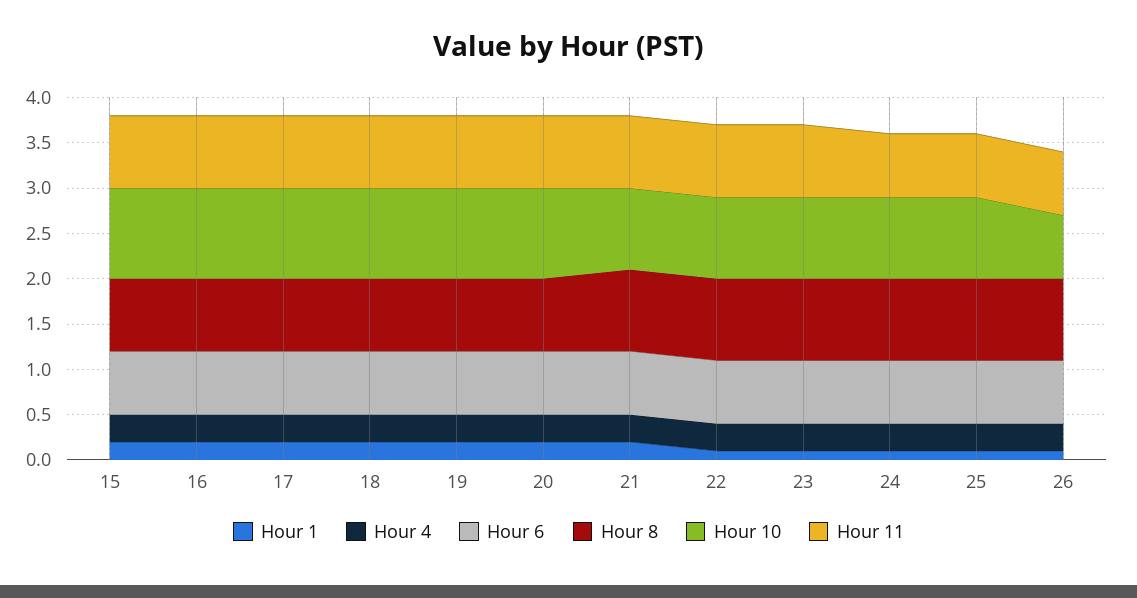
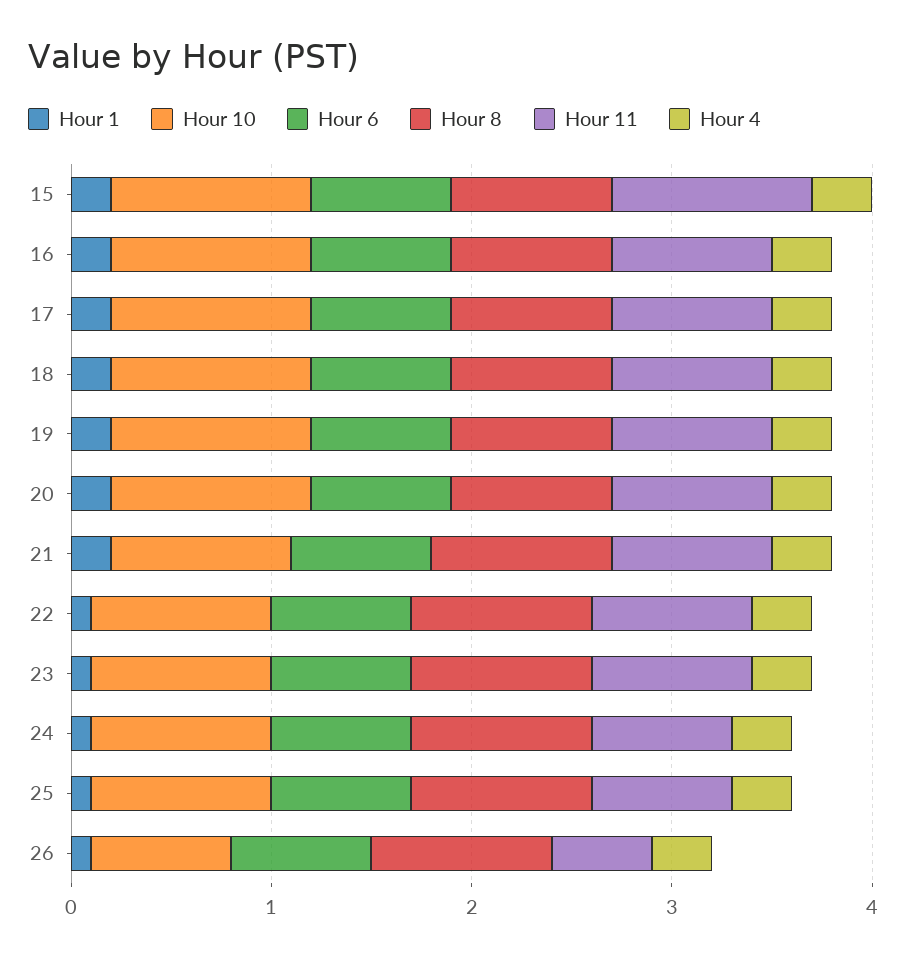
  {
    "Hour 1": {
      "15": 0.2,
      "16": 0.2,
      "17": 0.2,
      "18": 0.2,
      "19": 0.2,
      "20": 0.2,
      "21": 0.2,
      "22": 0.1,
      "23": 0.1,
      "24": 0.1,
      "25": 0.1,
      "26": 0.1
    },
    "Hour 4": {
      "15": 0.3,
      "16": 0.3,
      "17": 0.3,
      "18": 0.3,
      "19": 0.3,
      "20": 0.3,
      "21": 0.3,
      "22": 0.3,
      "23": 0.3,
      "24": 0.3,
      "25": 0.3,
      "26": 0.3
    },
    "Hour 6": {
      "15": 0.7,
      "16": 0.7,
      "17": 0.7,
      "18": 0.7,
      "19": 0.7,
      "20": 0.7,
      "21": 0.7,
      "22": 0.7,
      "23": 0.7,
      "24": 0.7,
      "25": 0.7,
      "26": 0.7
    },
    "Hour 8": {
      "15": 0.8,
      "16": 0.8,
      "17": 0.8,
      "18": 0.8,
      "19": 0.8,
      "20": 0.8,
      "21": 0.9,
      "22": 0.9,
      "23": 0.9,
      "24": 0.9,
      "25": 0.9,
      "26": 0.9
    },
    "Hour 10": {
      "15": 1,
      "16": 1,
      "17": 1,
      "18": 1,
      "19": 1,
      "20": 1,
      "21": 0.9,
      "22": 0.9,
      "23": 0.9,
      "24": 0.9,
      "25": 0.9,
      "26": 0.7
    },
    "Hour 11": {
-     "15": 0.8,
+     "15": 1,
      "16": 0.8,
      "17": 0.8,
      "18": 0.8,
      "19": 0.8,
      "20": 0.8,
      "21": 0.8,
      "22": 0.8,
      "23": 0.8,
      "24": 0.7,
      "25": 0.7,
-     "26": 0.7
+     "26": 0.5
    }
  }

